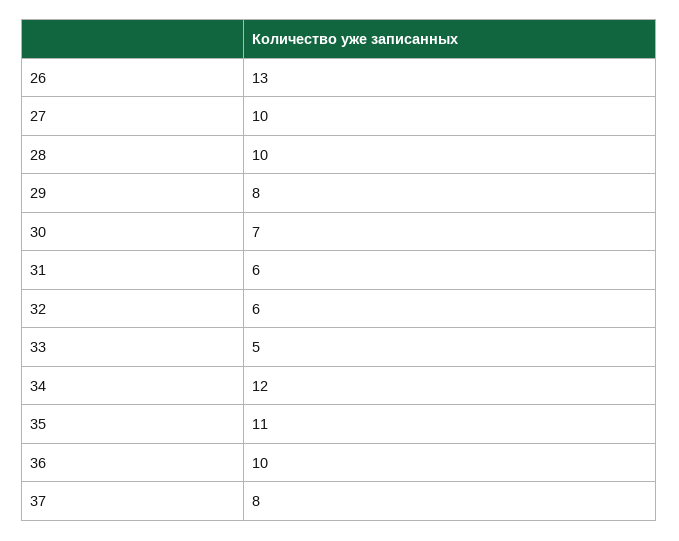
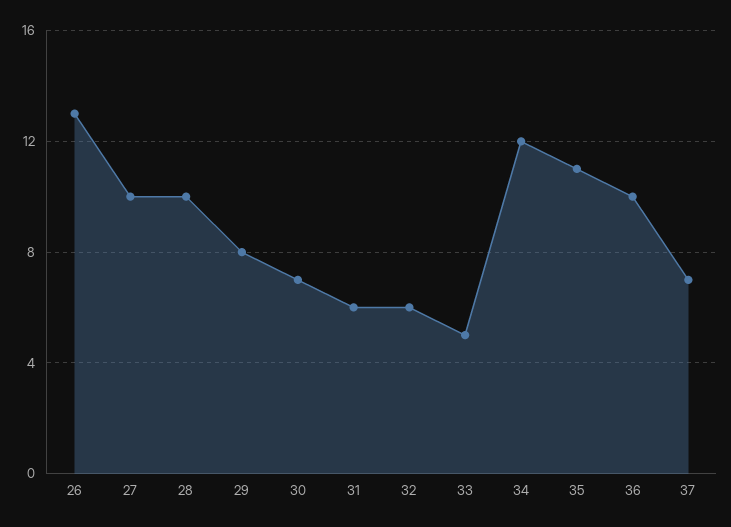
  {
    "26": 13,
    "27": 10,
    "28": 10,
    "29": 8,
    "30": 7,
    "31": 6,
    "32": 6,
    "33": 5,
    "34": 12,
    "35": 11,
    "36": 10,
-   "37": 8
+   "37": 7
  }

